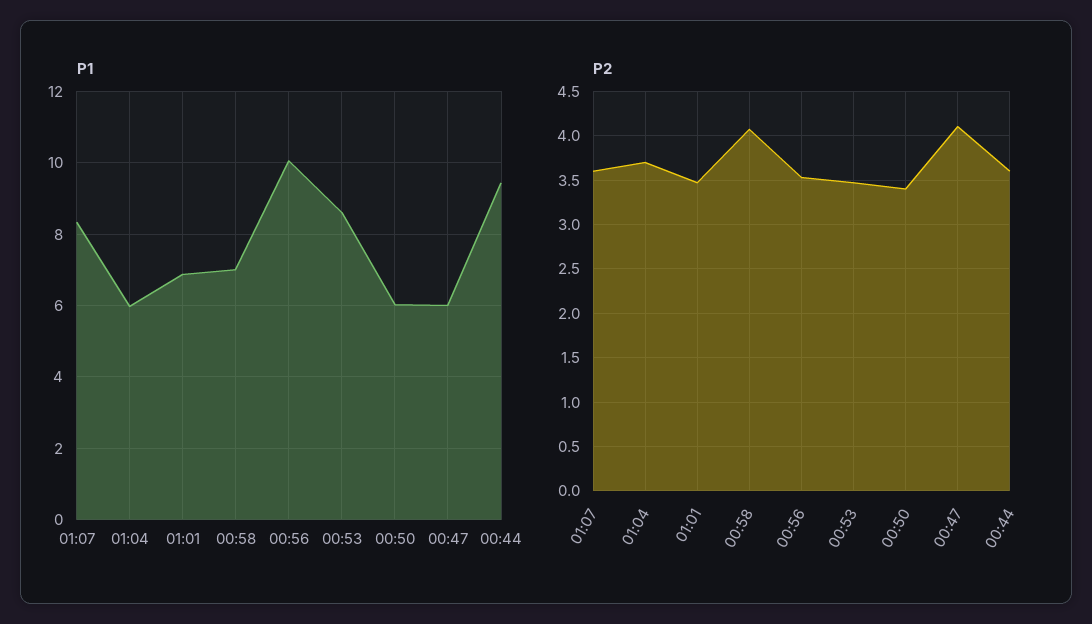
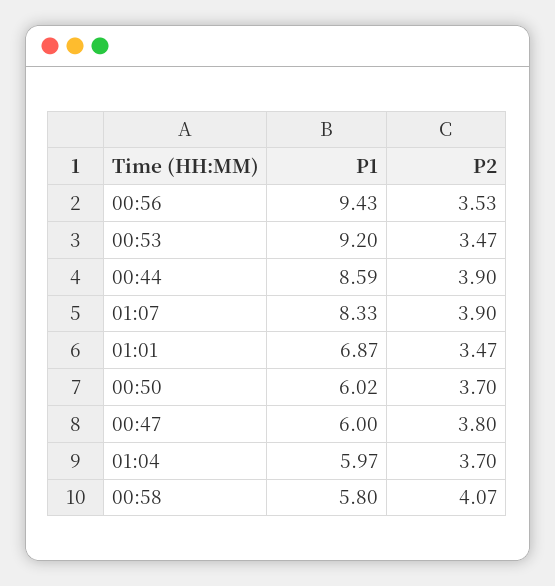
  {
    "P1": {
      "01:07": 8.33,
      "01:04": 5.97,
      "01:01": 6.87,
-     "00:58": 7,
+     "00:58": 5.8,
-     "00:56": 10,
+     "00:56": 9.43,
-     "00:53": 8.6,
+     "00:53": 9.2,
      "00:50": 6.02,
      "00:47": 6,
-     "00:44": 9.4
+     "00:44": 8.59
    },
    "P2": {
-     "01:07": 3.6,
+     "01:07": 3.9,
      "01:04": 3.7,
      "01:01": 3.47,
      "00:58": 4.07,
      "00:56": 3.53,
      "00:53": 3.47,
-     "00:50": 3.4,
+     "00:50": 3.7,
-     "00:47": 4.1,
+     "00:47": 3.8,
-     "00:44": 3.6
+     "00:44": 3.9
    }
  }

